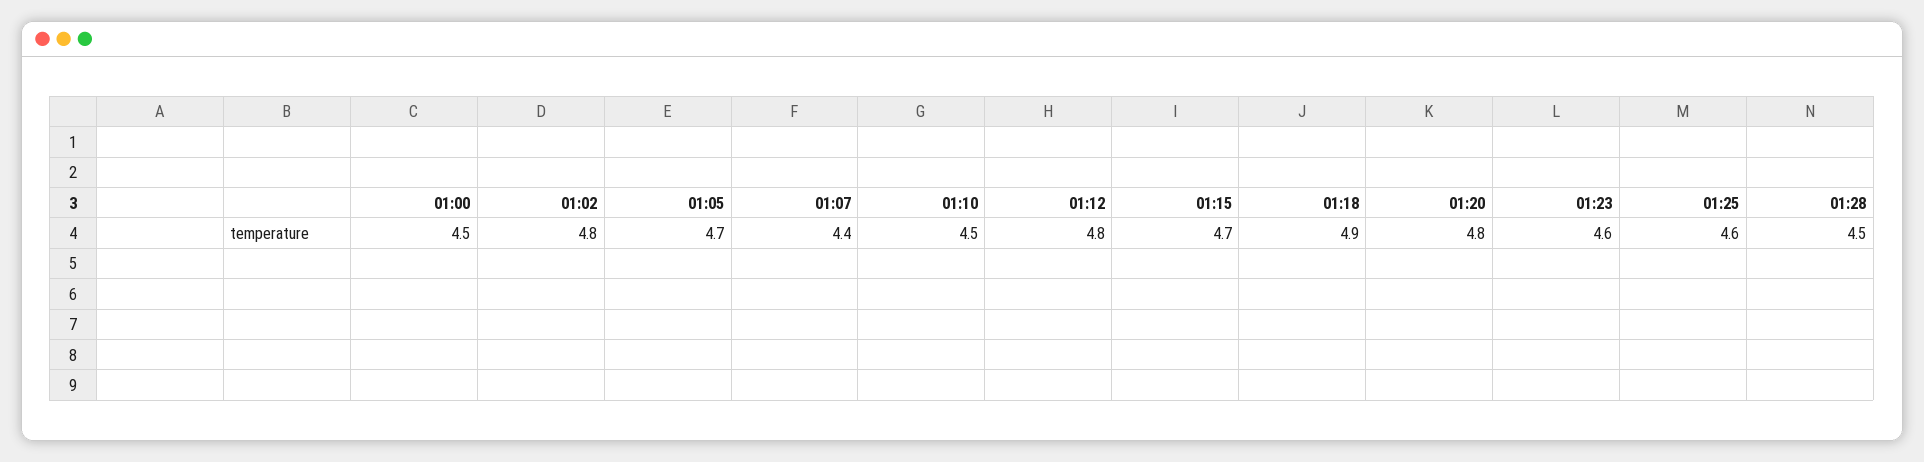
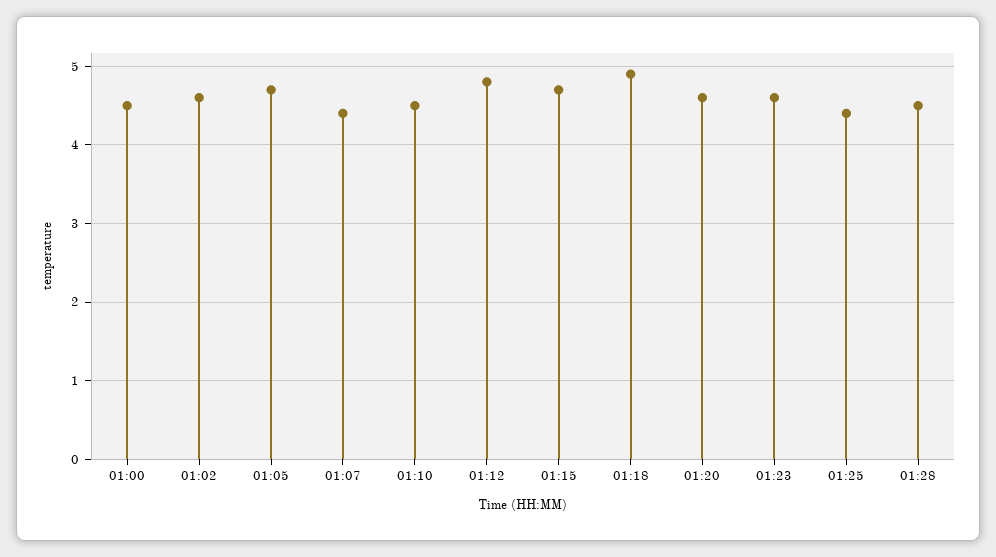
  {
    "01:00": 4.5,
-   "01:02": 4.8,
+   "01:02": 4.6,
    "01:05": 4.7,
    "01:07": 4.4,
    "01:10": 4.5,
    "01:12": 4.8,
    "01:15": 4.7,
    "01:18": 4.9,
-   "01:20": 4.8,
+   "01:20": 4.6,
    "01:23": 4.6,
-   "01:25": 4.6,
+   "01:25": 4.4,
    "01:28": 4.5
  }

